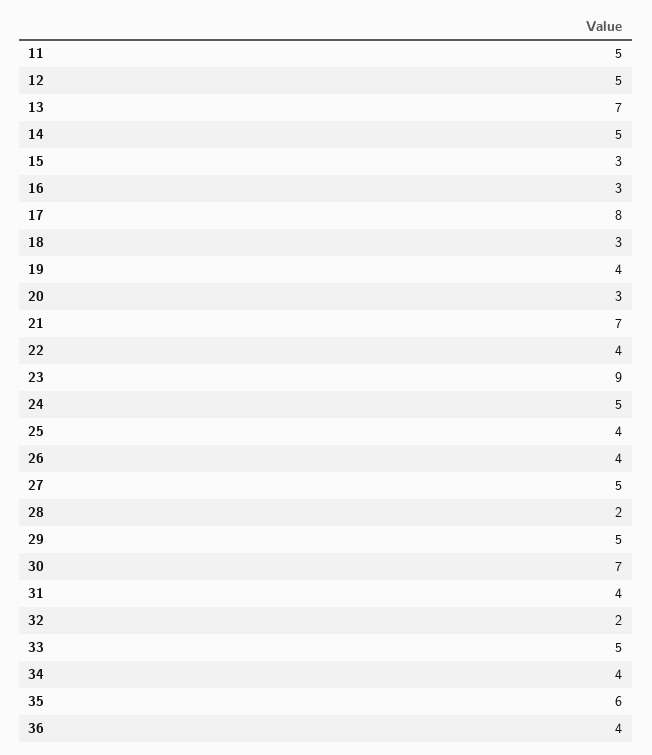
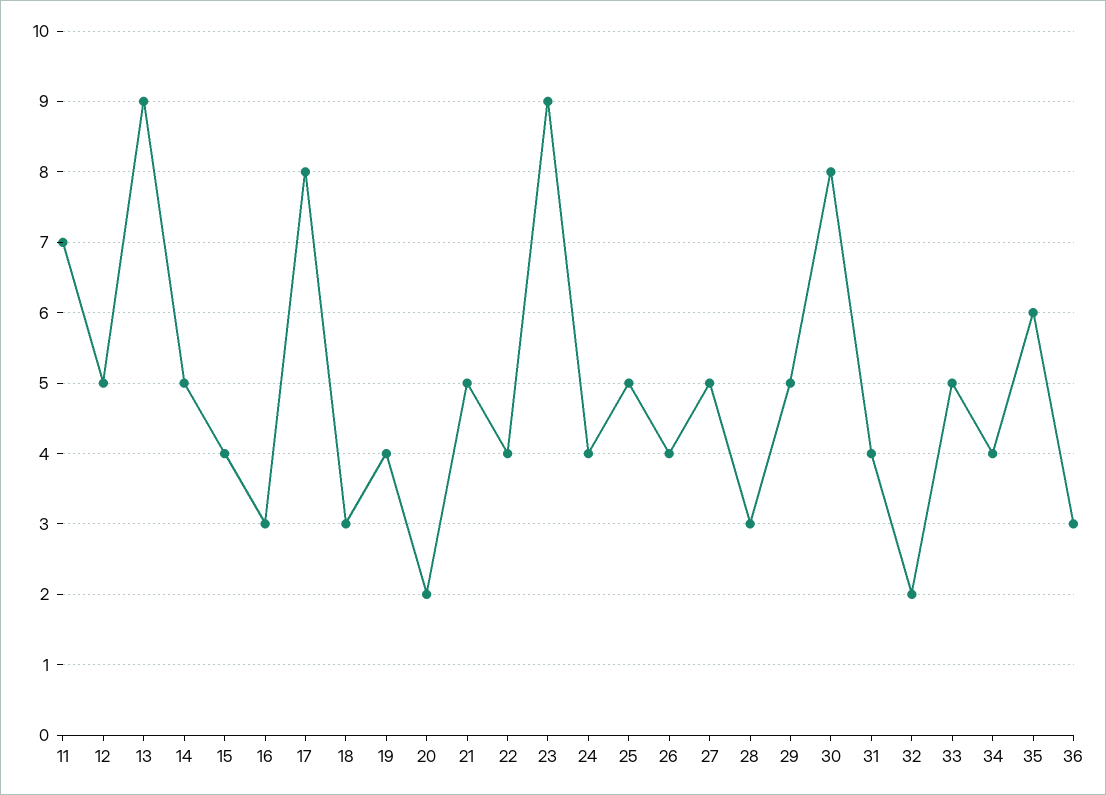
  {
-   "11": 5,
+   "11": 7,
    "12": 5,
-   "13": 7,
+   "13": 9,
    "14": 5,
-   "15": 3,
+   "15": 4,
    "16": 3,
    "17": 8,
    "18": 3,
    "19": 4,
-   "20": 3,
+   "20": 2,
-   "21": 7,
+   "21": 5,
    "22": 4,
    "23": 9,
-   "24": 5,
+   "24": 4,
-   "25": 4,
+   "25": 5,
    "26": 4,
    "27": 5,
-   "28": 2,
+   "28": 3,
    "29": 5,
-   "30": 7,
+   "30": 8,
    "31": 4,
    "32": 2,
    "33": 5,
    "34": 4,
    "35": 6,
-   "36": 4
+   "36": 3
  }

